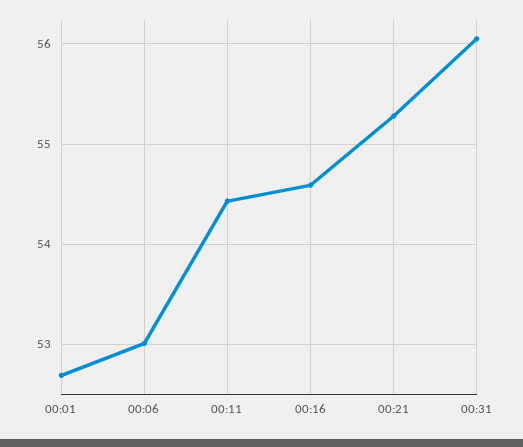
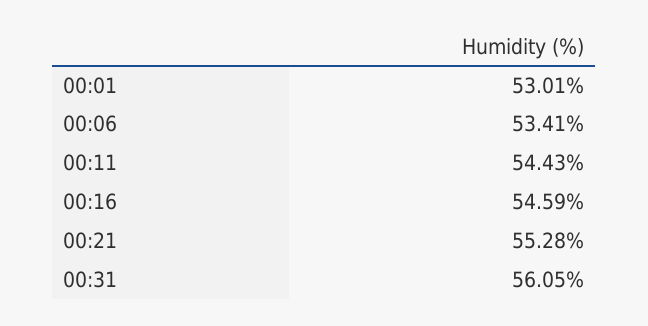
  {
-   "00:01": 52.7,
+   "00:01": 53.01,
-   "00:06": 53,
+   "00:06": 53.41,
    "00:11": 54.43,
    "00:16": 54.59,
    "00:21": 55.28,
    "00:31": 56.05
  }

